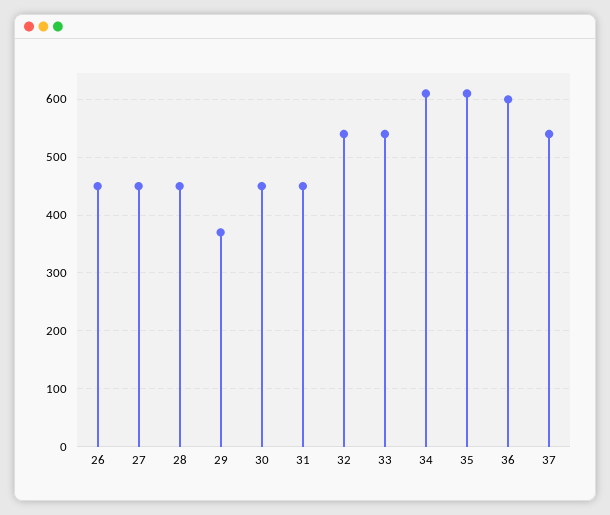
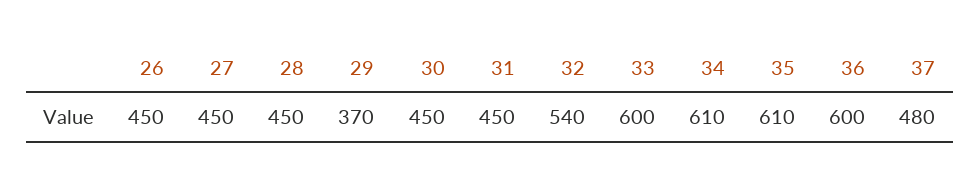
  {
    "26": 450,
    "27": 450,
    "28": 450,
    "29": 370,
    "30": 450,
    "31": 450,
    "32": 540,
-   "33": 540,
+   "33": 600,
    "34": 610,
    "35": 610,
    "36": 600,
-   "37": 540
+   "37": 480
  }

